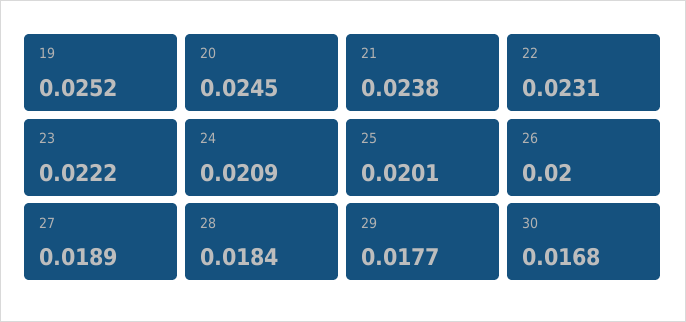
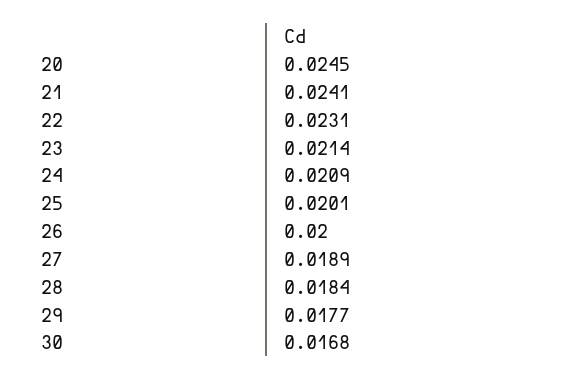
  {
-   "19": 0.0252,
    "20": 0.0245,
-   "21": 0.0238,
+   "21": 0.0241,
    "22": 0.0231,
-   "23": 0.0222,
+   "23": 0.0214,
    "24": 0.0209,
    "25": 0.0201,
    "26": 0.02,
    "27": 0.0189,
    "28": 0.0184,
    "29": 0.0177,
    "30": 0.0168
  }

